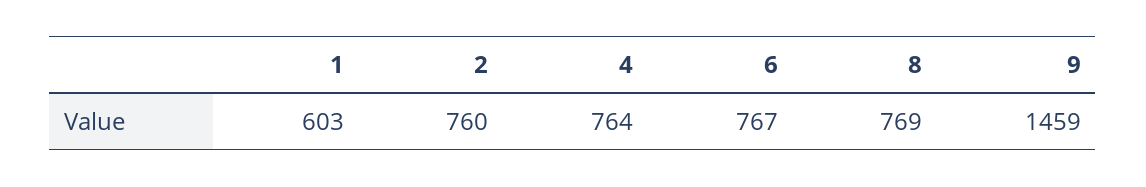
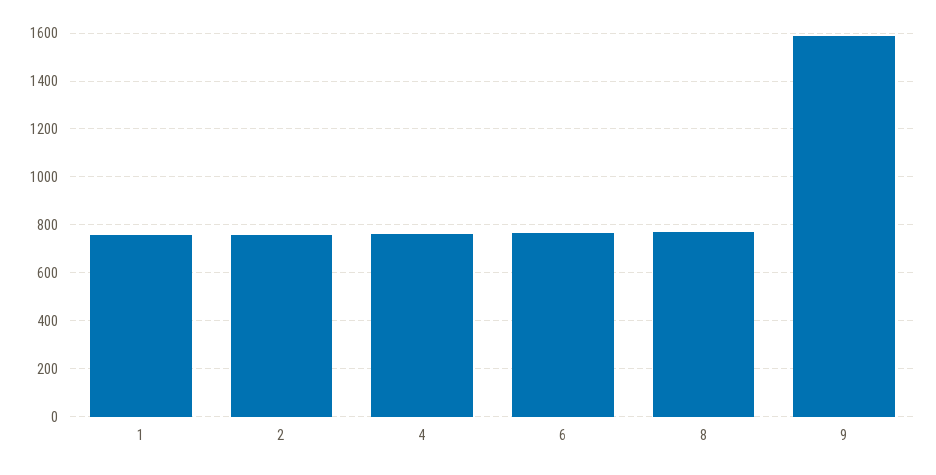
  {
-   "1": 603,
+   "1": 750,
    "2": 760,
    "4": 764,
    "6": 767,
    "8": 769,
-   "9": 1459
+   "9": 1600
  }

